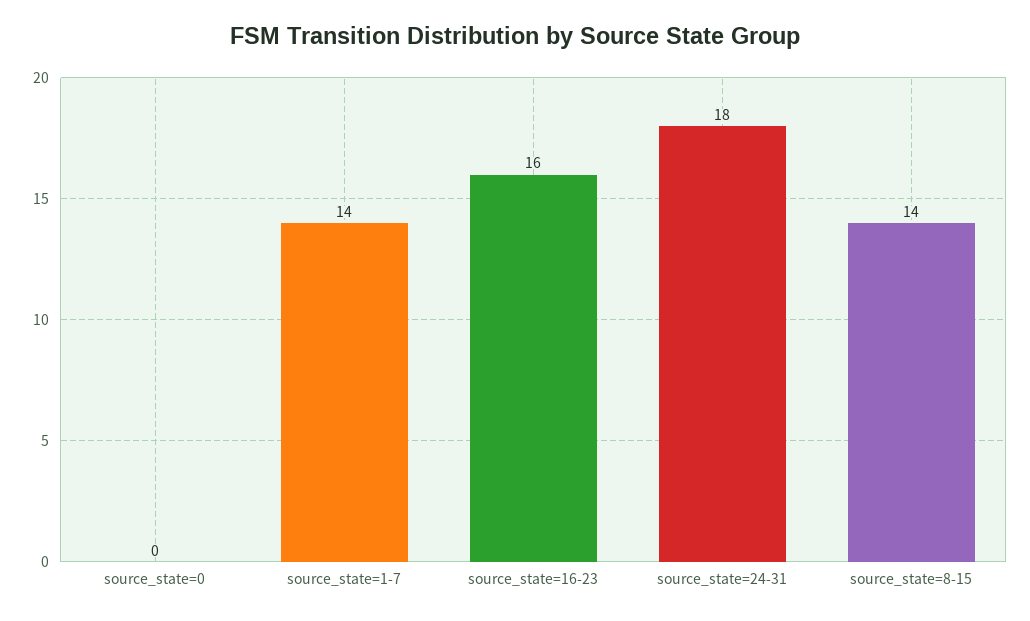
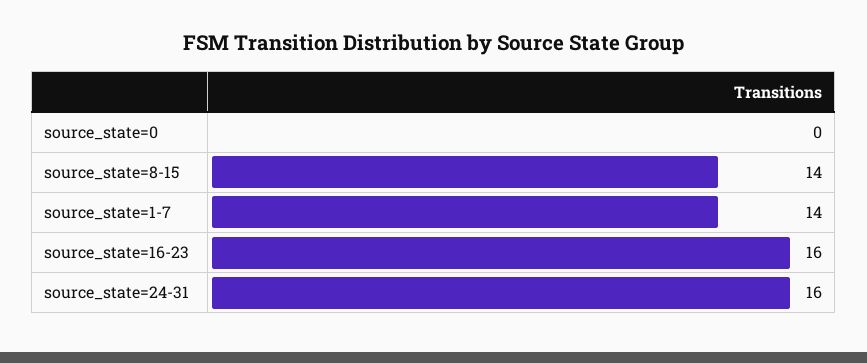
  {
    "source_state=0": 0,
    "source_state=1-7": 14,
    "source_state=16-23": 16,
-   "source_state=24-31": 18,
+   "source_state=24-31": 16,
    "source_state=8-15": 14
  }

